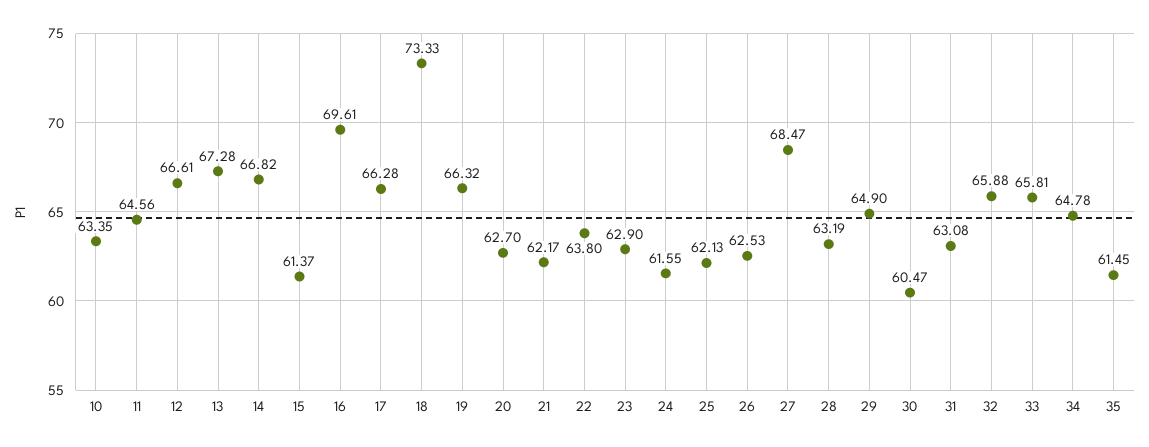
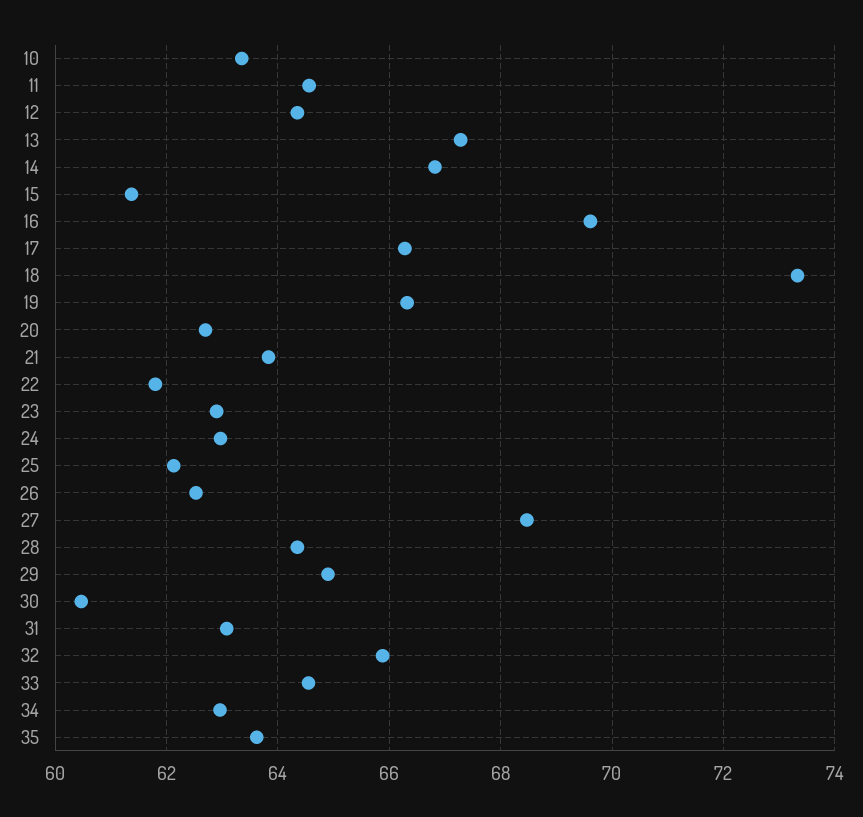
  {
    "10": 63.35,
    "11": 64.56,
-   "12": 66.61,
+   "12": 64.4,
    "13": 67.28,
    "14": 66.82,
    "15": 61.37,
    "16": 69.61,
    "17": 66.28,
    "18": 73.33,
    "19": 66.32,
    "20": 62.7,
-   "21": 62.17,
+   "21": 63.8,
-   "22": 63.8,
+   "22": 61.8,
    "23": 62.9,
-   "24": 61.55,
+   "24": 63,
    "25": 62.13,
    "26": 62.53,
    "27": 68.47,
-   "28": 63.19,
+   "28": 64.4,
    "29": 64.9,
    "30": 60.47,
    "31": 63.08,
    "32": 65.88,
-   "33": 65.81,
+   "33": 64.6,
-   "34": 64.78,
+   "34": 63,
-   "35": 61.45
+   "35": 63.6
  }

